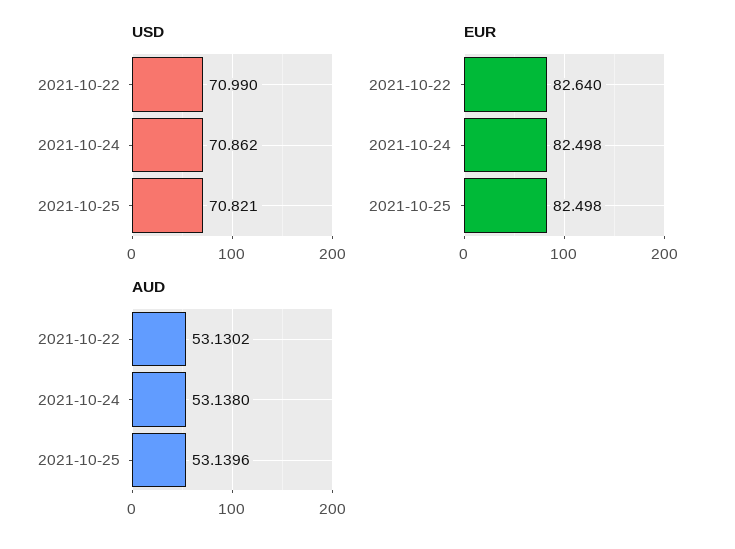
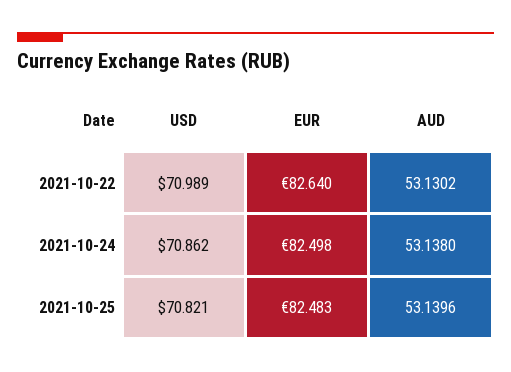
  {
    "USD": {
-     "2021-10-22": 70.99,
+     "2021-10-22": 70.989,
      "2021-10-24": 70.862,
      "2021-10-25": 70.821
    },
    "EUR": {
      "2021-10-22": 82.64,
      "2021-10-24": 82.498,
-     "2021-10-25": 82.498
+     "2021-10-25": 82.483
    },
    "AUD": {
      "2021-10-22": 53.1302,
      "2021-10-24": 53.138,
      "2021-10-25": 53.1396
    }
  }

